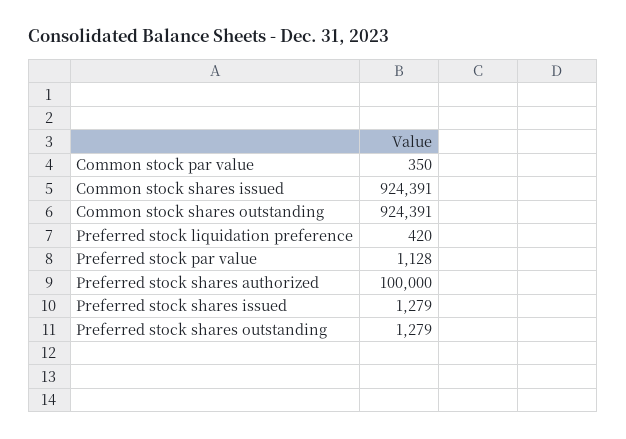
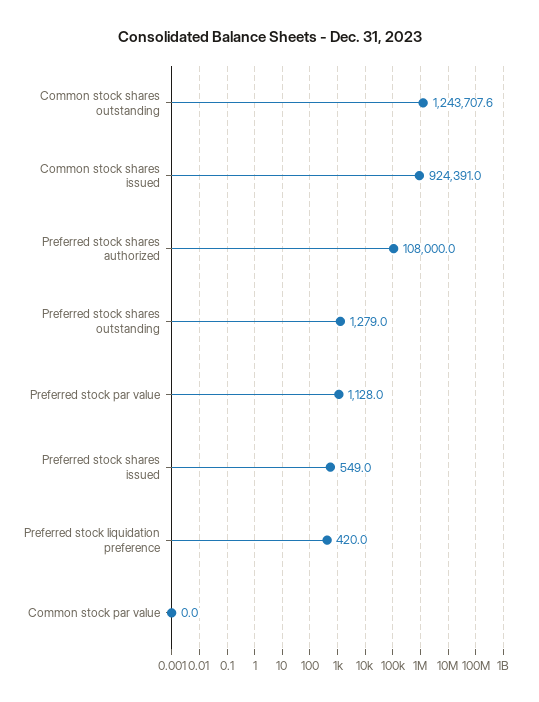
  {
-   "Common stock par value": 350,
+   "Common stock par value": 0,
    "Common stock shares issued": 924391,
-   "Common stock shares outstanding": 924391,
+   "Common stock shares outstanding": 1243707.6,
    "Preferred stock liquidation preference": 420,
    "Preferred stock par value": 1128,
-   "Preferred stock shares authorized": 100000,
+   "Preferred stock shares authorized": 108000,
-   "Preferred stock shares issued": 1279,
+   "Preferred stock shares issued": 549,
    "Preferred stock shares outstanding": 1279
  }

